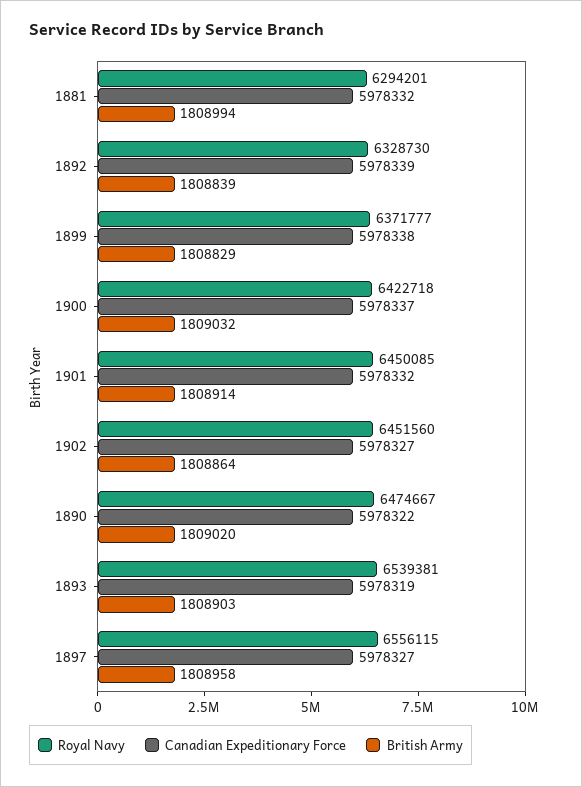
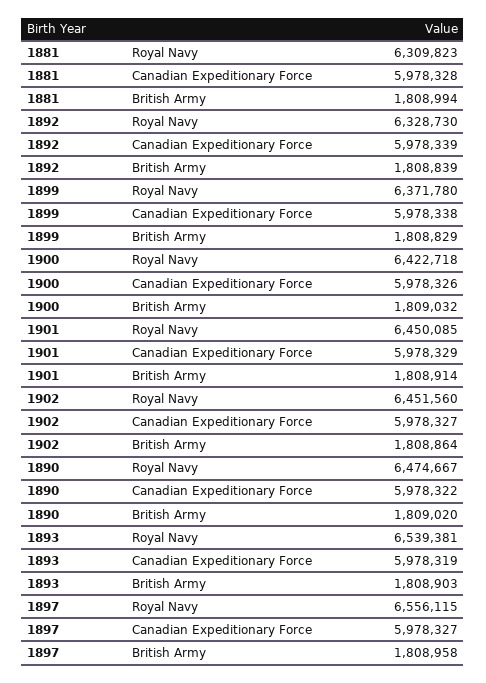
  {
    "Royal Navy": {
-     "1881": 6294201,
+     "1881": 6309823,
      "1892": 6328730,
-     "1899": 6371777,
+     "1899": 6371780,
      "1900": 6422718,
      "1901": 6450085,
      "1902": 6451560,
      "1890": 6474667,
      "1893": 6539381,
      "1897": 6556115
    },
    "Canadian Expeditionary Force": {
-     "1881": 5978332,
+     "1881": 5978328,
      "1892": 5978339,
      "1899": 5978338,
-     "1900": 5978337,
+     "1900": 5978326,
-     "1901": 5978332,
+     "1901": 5978329,
      "1902": 5978327,
      "1890": 5978322,
      "1893": 5978319,
      "1897": 5978327
    },
    "British Army": {
      "1881": 1808994,
      "1892": 1808839,
      "1899": 1808829,
      "1900": 1809032,
      "1901": 1808914,
      "1902": 1808864,
      "1890": 1809020,
      "1893": 1808903,
      "1897": 1808958
    }
  }

